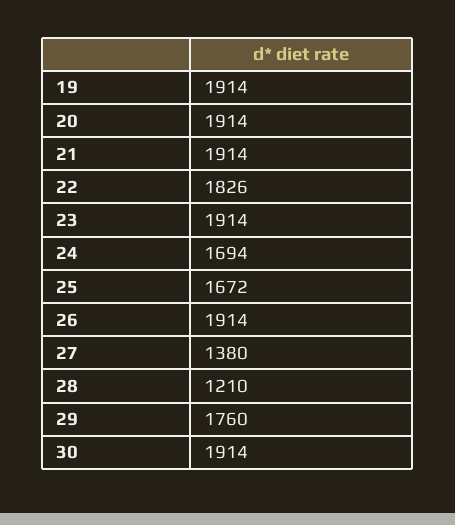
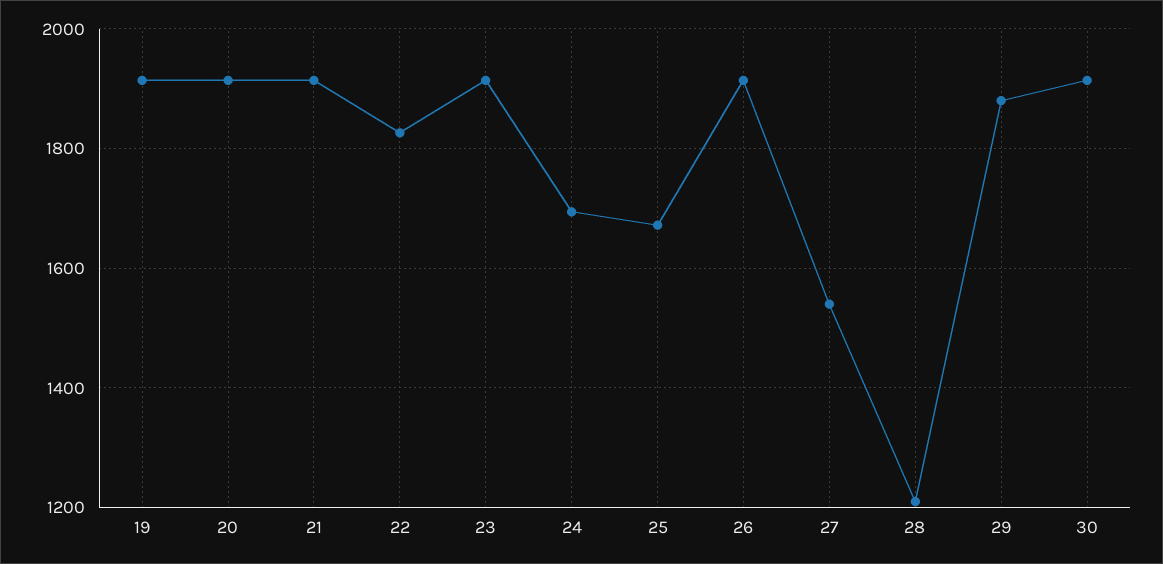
  {
    "19": 1914,
    "20": 1914,
    "21": 1914,
    "22": 1826,
    "23": 1914,
    "24": 1694,
    "25": 1672,
    "26": 1914,
-   "27": 1380,
+   "27": 1540,
    "28": 1210,
-   "29": 1760,
+   "29": 1880,
    "30": 1914
  }

